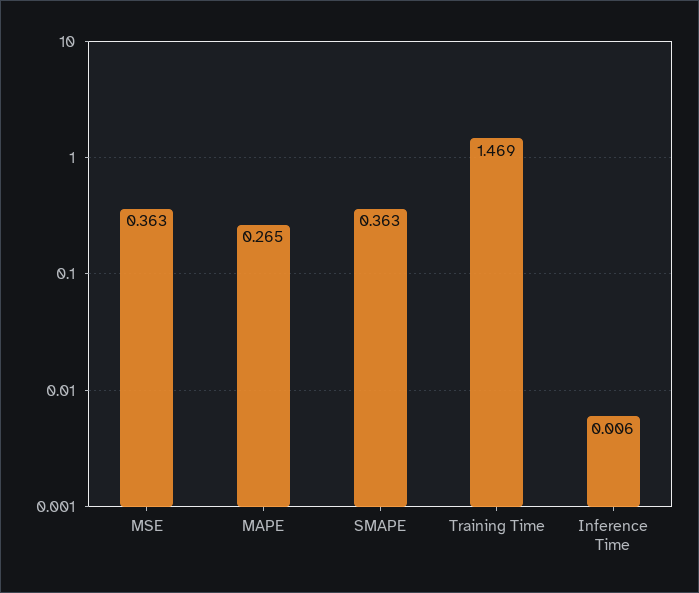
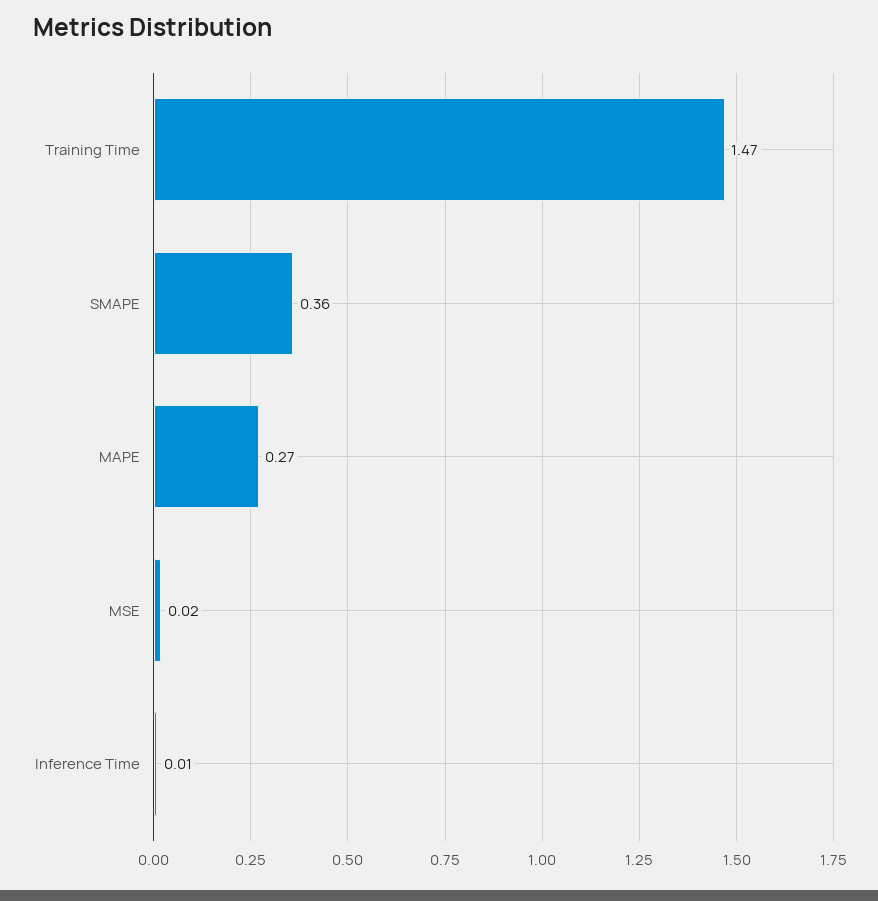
  {
-   "MSE": 0.363,
+   "MSE": 0.02,
    "MAPE": 0.265,
    "SMAPE": 0.363,
    "Training Time": 1.469,
    "Inference Time": 0.006
  }

